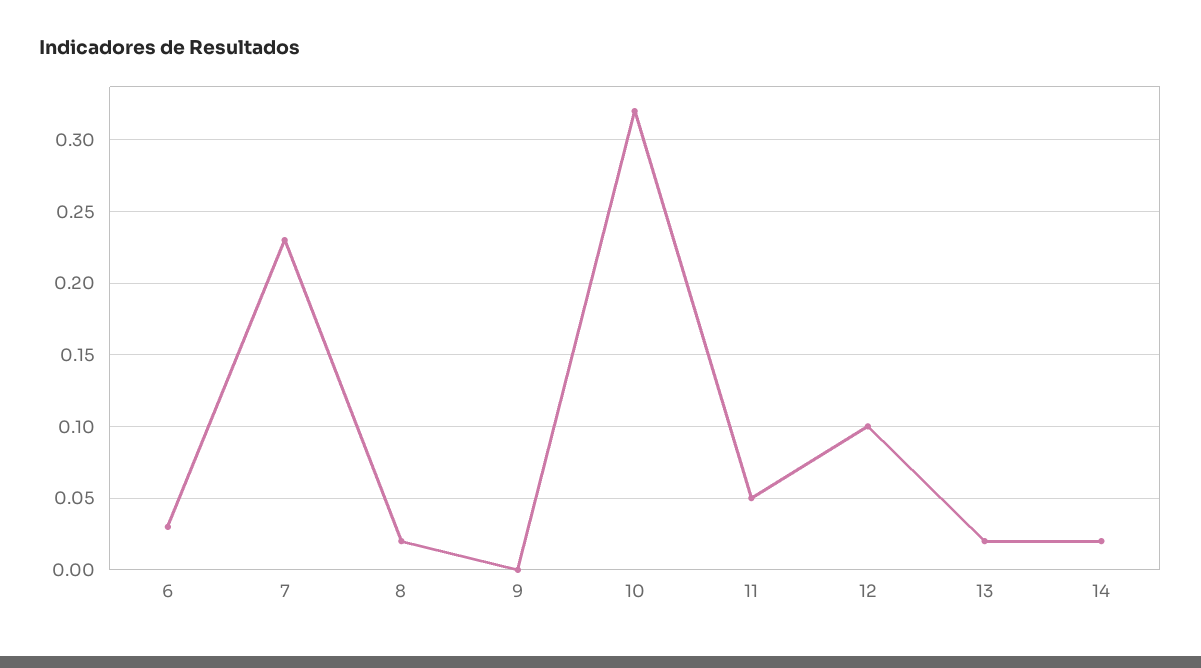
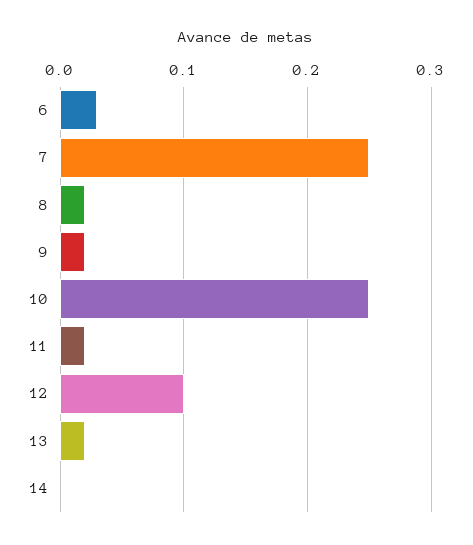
  {
    "6": 0.03,
-   "7": 0.23,
+   "7": 0.25,
    "8": 0.02,
-   "9": 0,
+   "9": 0.02,
-   "10": 0.32,
+   "10": 0.25,
-   "11": 0.05,
+   "11": 0.02,
    "12": 0.1,
    "13": 0.02,
-   "14": 0.02
+   "14": 0
  }

